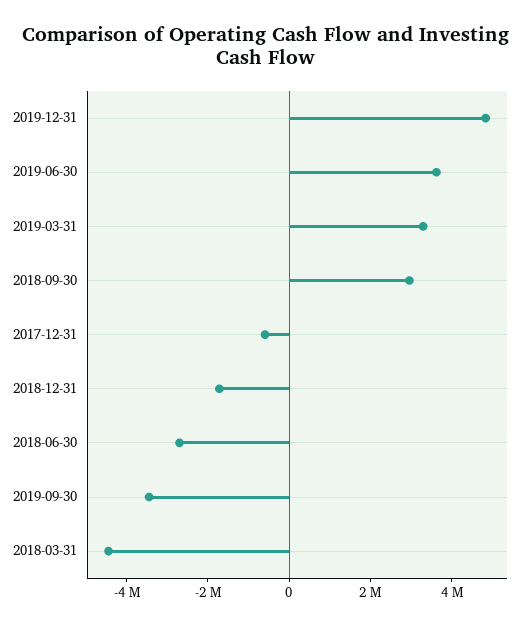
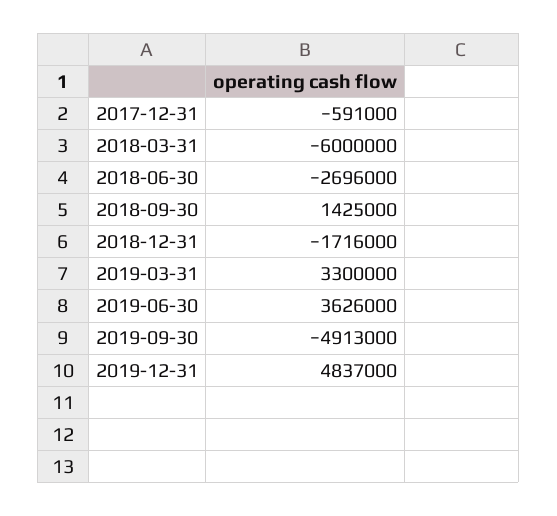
  {
    "2019-12-31": 4837000,
    "2019-06-30": 3626000,
    "2019-03-31": 3300000,
-   "2018-09-30": 3000000,
+   "2018-09-30": 1425000,
    "2017-12-31": -591000,
    "2018-12-31": -1716000,
    "2018-06-30": -2696000,
-   "2019-09-30": -3500000,
+   "2019-09-30": -4913000,
-   "2018-03-31": -4500000
+   "2018-03-31": -6000000
  }

